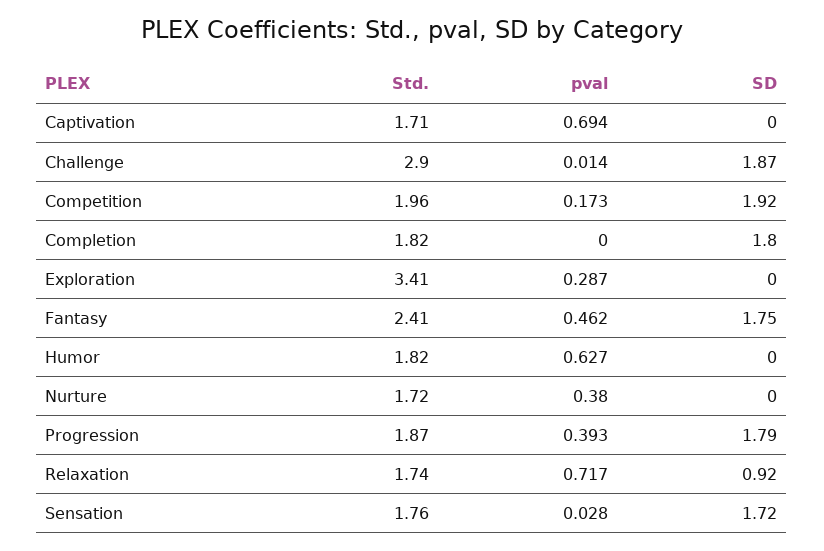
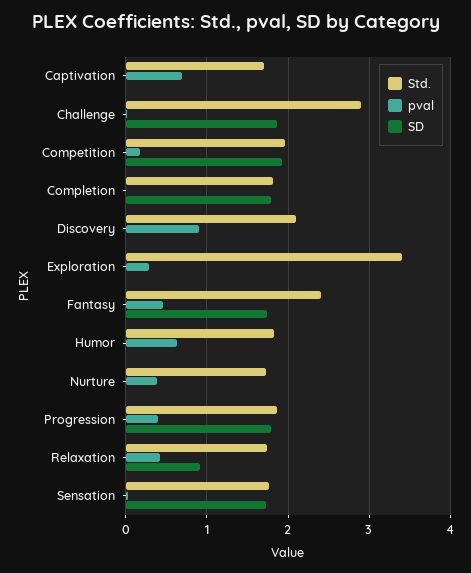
  {
    "Std.": {
      "Captivation": 1.71,
      "Challenge": 2.9,
      "Competition": 1.96,
      "Completion": 1.82,
      "Exploration": 3.41,
      "Fantasy": 2.41,
      "Humor": 1.82,
      "Nurture": 1.72,
      "Progression": 1.87,
      "Relaxation": 1.74,
-     "Sensation": 1.76
+     "Sensation": 1.76,
+     "Discovery": 2.1
    },
    "pval": {
      "Captivation": 0.694,
      "Challenge": 0.014,
      "Competition": 0.173,
      "Completion": 0,
      "Exploration": 0.287,
      "Fantasy": 0.462,
      "Humor": 0.627,
      "Nurture": 0.38,
      "Progression": 0.393,
-     "Relaxation": 0.717,
+     "Relaxation": 0.4,
-     "Sensation": 0.028
+     "Sensation": 0.028,
+     "Discovery": 0.9
    },
    "SD": {
      "Captivation": 0,
      "Challenge": 1.87,
      "Competition": 1.92,
      "Completion": 1.8,
      "Exploration": 0,
      "Fantasy": 1.75,
      "Humor": 0,
      "Nurture": 0,
      "Progression": 1.79,
      "Relaxation": 0.92,
-     "Sensation": 1.72
+     "Sensation": 1.72,
+     "Discovery": 0
    }
  }

